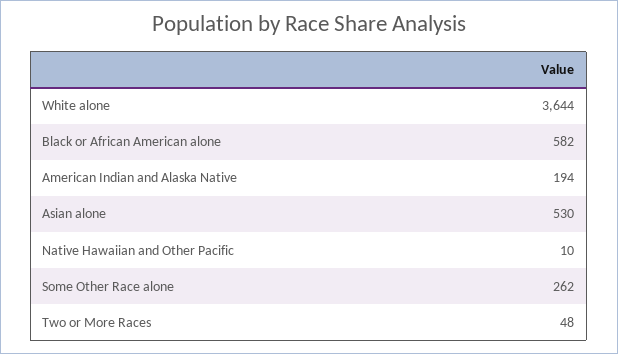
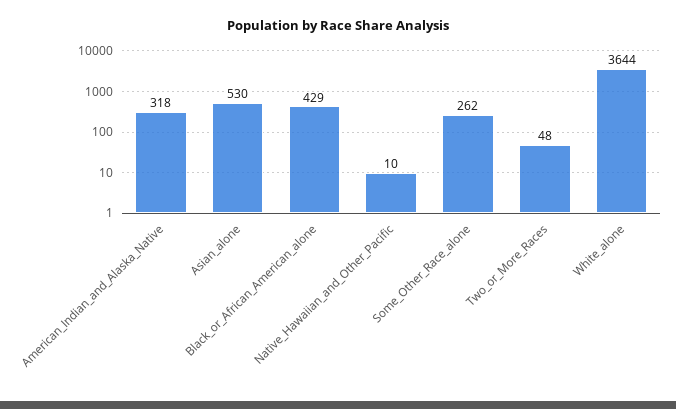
  {
    "White alone": 3644,
-   "Black or African American alone": 582,
+   "Black or African American alone": 429,
-   "American Indian and Alaska Native": 194,
+   "American Indian and Alaska Native": 318,
    "Asian alone": 530,
    "Native Hawaiian and Other Pacific": 10,
    "Some Other Race alone": 262,
    "Two or More Races": 48
  }

